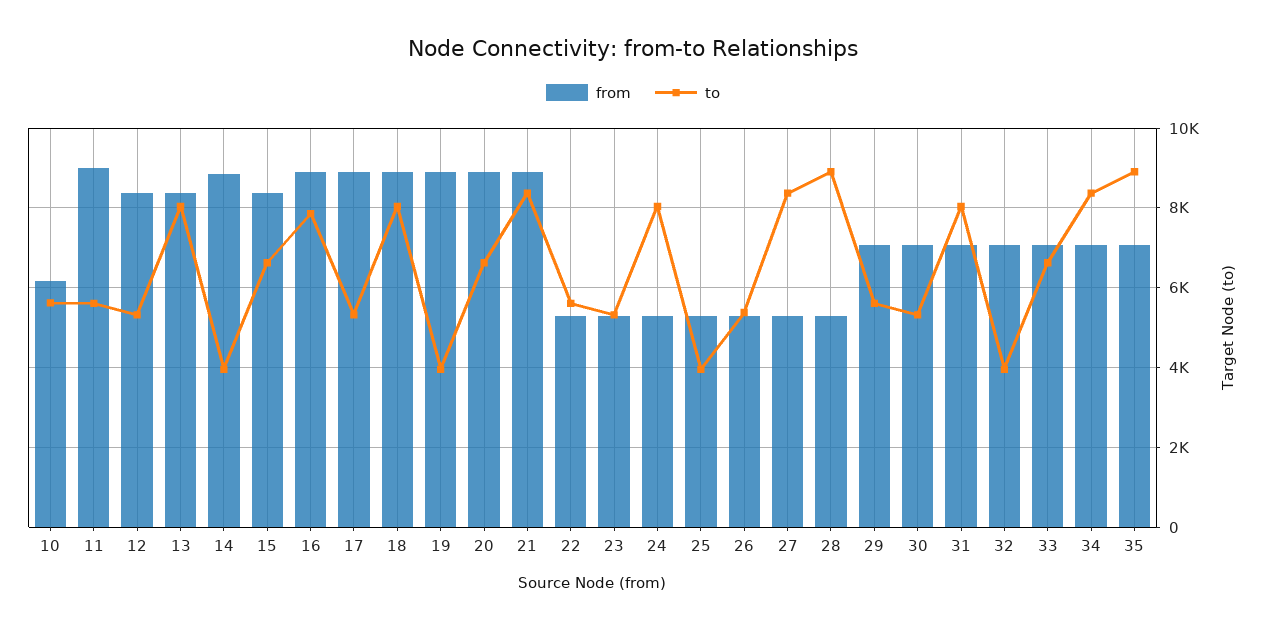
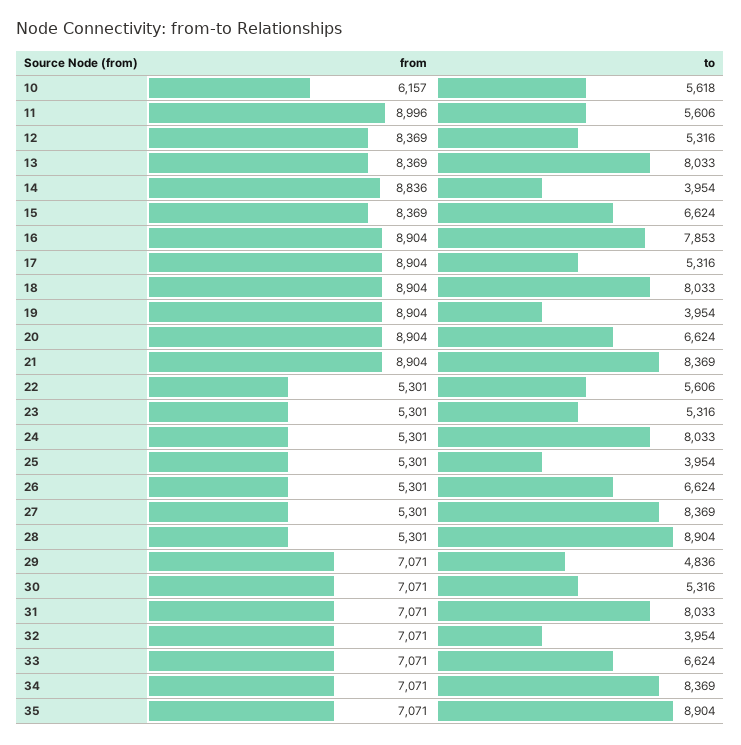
  {
    "from": {
      "10": 6157,
      "11": 8996,
      "12": 8369,
      "13": 8369,
      "14": 8836,
      "15": 8369,
      "16": 8904,
      "17": 8904,
      "18": 8904,
      "19": 8904,
      "20": 8904,
      "21": 8904,
      "22": 5301,
      "23": 5301,
      "24": 5301,
      "25": 5301,
      "26": 5301,
      "27": 5301,
      "28": 5301,
      "29": 7071,
      "30": 7071,
      "31": 7071,
      "32": 7071,
      "33": 7071,
      "34": 7071,
      "35": 7071
    },
    "to": {
      "10": 5618,
      "11": 5606,
      "12": 5316,
      "13": 8033,
      "14": 3954,
      "15": 6624,
      "16": 7853,
      "17": 5316,
      "18": 8033,
      "19": 3954,
      "20": 6624,
      "21": 8369,
      "22": 5606,
      "23": 5316,
      "24": 8033,
      "25": 3954,
-     "26": 5400,
+     "26": 6624,
      "27": 8369,
      "28": 8904,
-     "29": 5600,
+     "29": 4836,
      "30": 5316,
      "31": 8033,
      "32": 3954,
      "33": 6624,
      "34": 8369,
      "35": 8904
    }
  }

